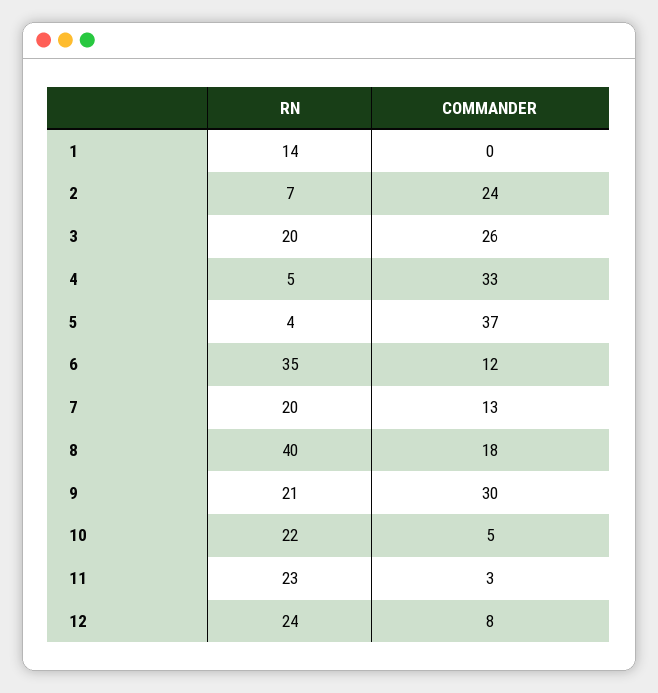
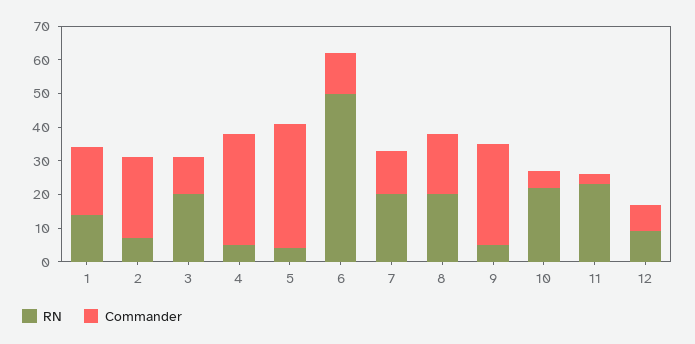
  {
    "RN": {
      "1": 14,
      "2": 7,
      "3": 20,
      "4": 5,
      "5": 4,
-     "6": 35,
+     "6": 50,
      "7": 20,
-     "8": 40,
+     "8": 20,
-     "9": 21,
+     "9": 5,
      "10": 22,
      "11": 23,
-     "12": 24
+     "12": 10
    },
    "COMMANDER": {
-     "1": 0,
+     "1": 20,
      "2": 24,
-     "3": 26,
+     "3": 10,
      "4": 33,
      "5": 37,
      "6": 12,
      "7": 13,
      "8": 18,
      "9": 30,
      "10": 5,
      "11": 3,
      "12": 8
    }
  }

